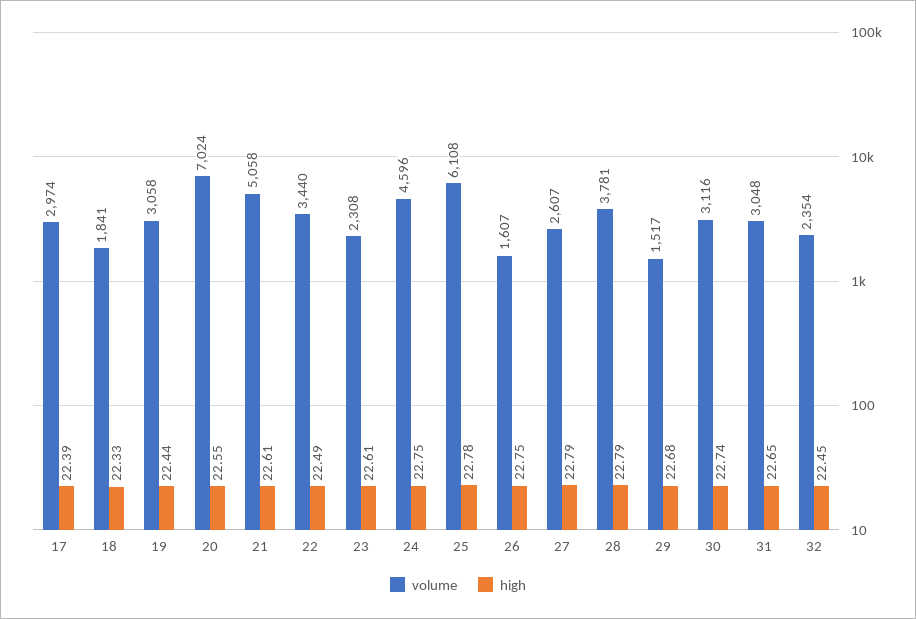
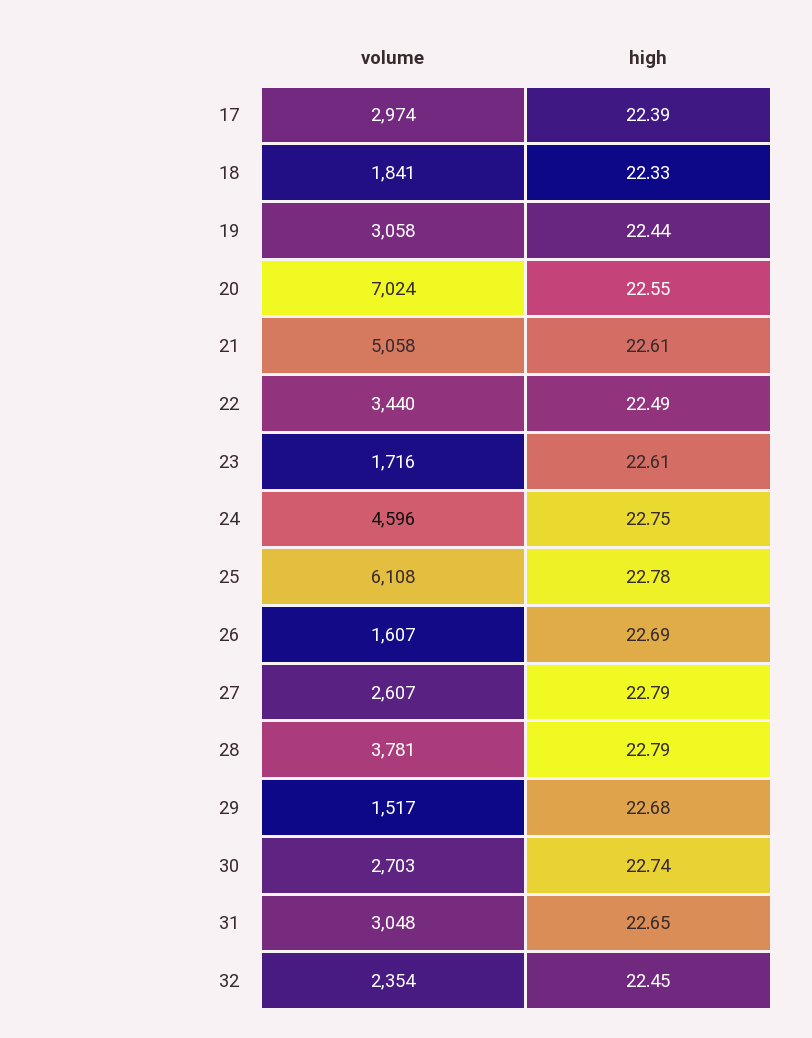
  {
    "volume": {
      "17": 2974,
      "18": 1841,
      "19": 3058,
      "20": 7024,
      "21": 5058,
      "22": 3440,
-     "23": 2308,
+     "23": 1716,
      "24": 4596,
      "25": 6108,
      "26": 1607,
      "27": 2607,
      "28": 3781,
      "29": 1517,
-     "30": 3116,
+     "30": 2703,
      "31": 3048,
      "32": 2354
    },
    "high": {
      "17": 22.39,
      "18": 22.33,
      "19": 22.44,
      "20": 22.55,
      "21": 22.61,
      "22": 22.49,
      "23": 22.61,
      "24": 22.75,
      "25": 22.78,
-     "26": 22.75,
+     "26": 22.69,
      "27": 22.79,
      "28": 22.79,
      "29": 22.68,
      "30": 22.74,
      "31": 22.65,
      "32": 22.45
    }
  }

